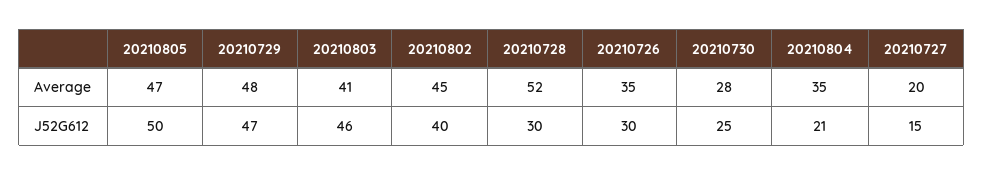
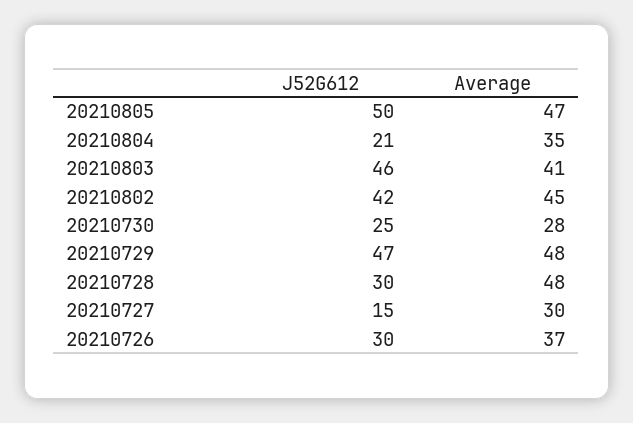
  {
    "20210805": {
      "Average": 47,
      "J52G612": 50
    },
    "20210729": {
      "Average": 48,
      "J52G612": 47
    },
    "20210803": {
      "Average": 41,
      "J52G612": 46
    },
    "20210802": {
      "Average": 45,
-     "J52G612": 40
+     "J52G612": 42
    },
    "20210728": {
-     "Average": 52,
+     "Average": 48,
      "J52G612": 30
    },
    "20210726": {
-     "Average": 35,
+     "Average": 37,
      "J52G612": 30
    },
    "20210730": {
      "Average": 28,
      "J52G612": 25
    },
    "20210804": {
      "Average": 35,
      "J52G612": 21
    },
    "20210727": {
-     "Average": 20,
+     "Average": 30,
      "J52G612": 15
    }
  }

